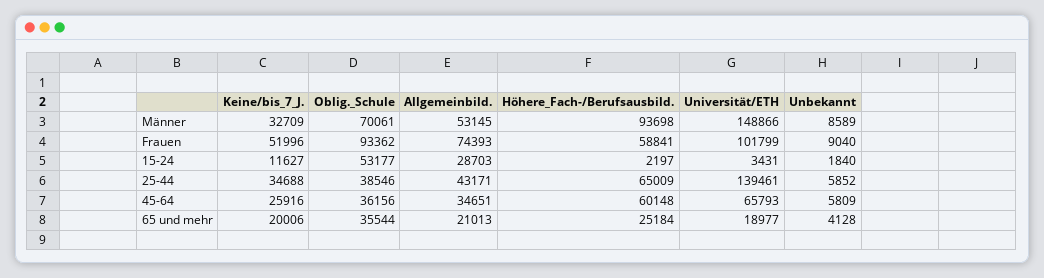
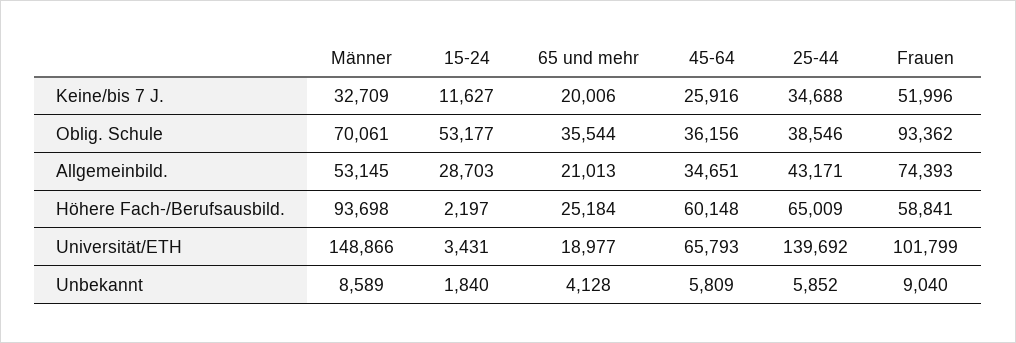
  {
    "Keine/bis_7_J.": {
      "Männer": 32709,
      "Frauen": 51996,
      "15-24": 11627,
      "25-44": 34688,
      "45-64": 25916,
      "65 und mehr": 20006
    },
    "Oblig._Schule": {
      "Männer": 70061,
      "Frauen": 93362,
      "15-24": 53177,
      "25-44": 38546,
      "45-64": 36156,
      "65 und mehr": 35544
    },
    "Allgemeinbild.": {
      "Männer": 53145,
      "Frauen": 74393,
      "15-24": 28703,
      "25-44": 43171,
      "45-64": 34651,
      "65 und mehr": 21013
    },
    "Höhere_Fach-/Berufsausbild.": {
      "Männer": 93698,
      "Frauen": 58841,
      "15-24": 2197,
      "25-44": 65009,
      "45-64": 60148,
      "65 und mehr": 25184
    },
    "Universität/ETH": {
      "Männer": 148866,
      "Frauen": 101799,
      "15-24": 3431,
-     "25-44": 139461,
+     "25-44": 139692,
      "45-64": 65793,
      "65 und mehr": 18977
    },
    "Unbekannt": {
      "Männer": 8589,
      "Frauen": 9040,
      "15-24": 1840,
      "25-44": 5852,
      "45-64": 5809,
      "65 und mehr": 4128
    }
  }

